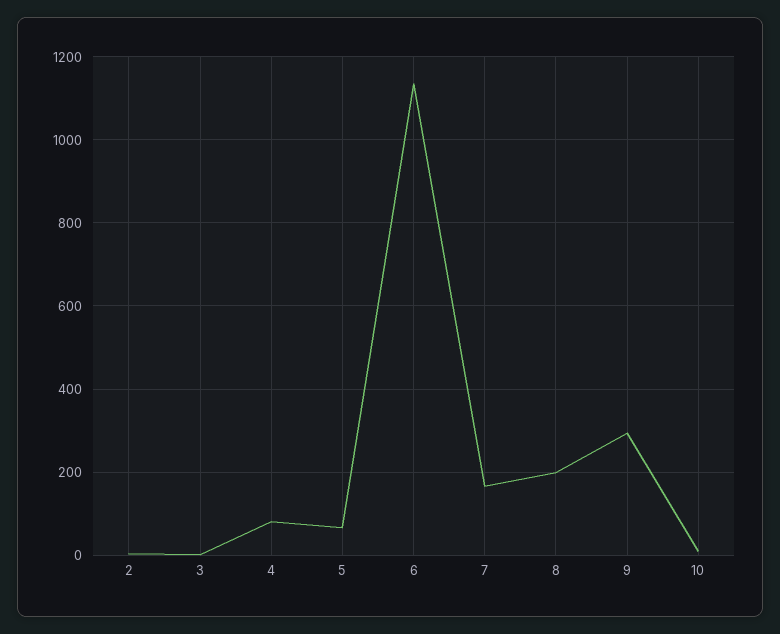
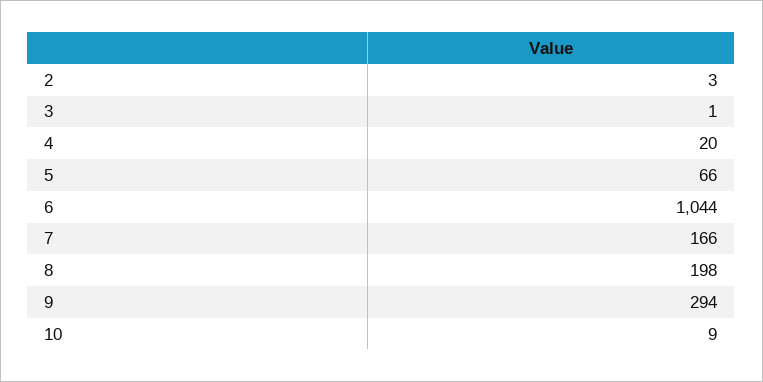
  {
    "2": 3,
    "3": 1,
-   "4": 80,
+   "4": 20,
    "5": 66,
-   "6": 1140,
+   "6": 1044,
    "7": 166,
    "8": 198,
    "9": 294,
    "10": 9
  }

